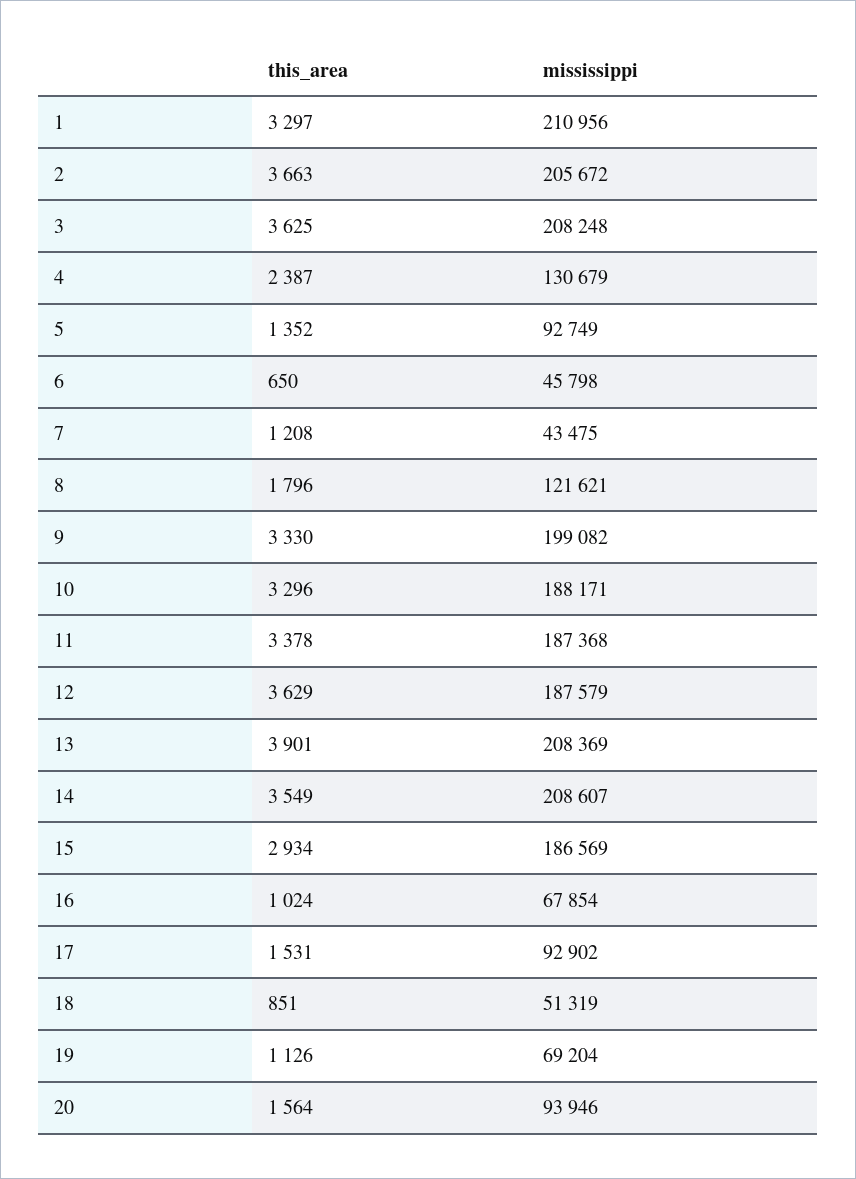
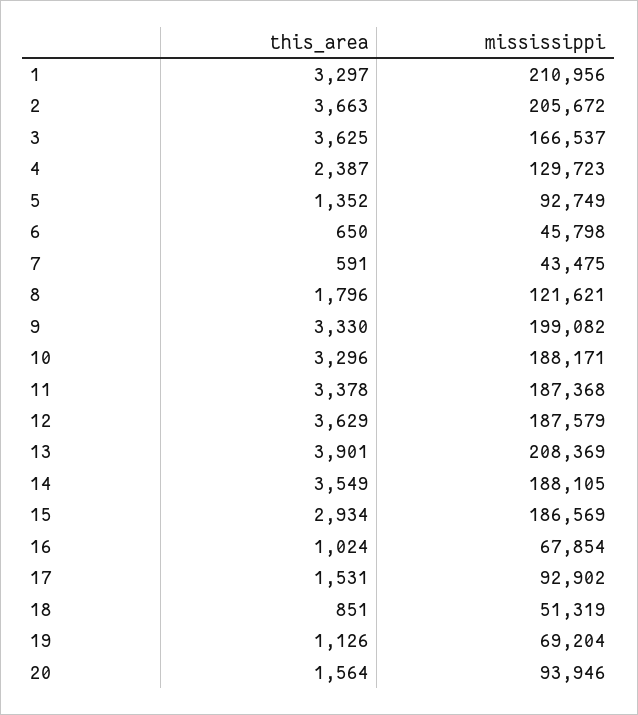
  {
    "this_area": {
      "1": 3297,
      "2": 3663,
      "3": 3625,
      "4": 2387,
      "5": 1352,
      "6": 650,
-     "7": 1208,
+     "7": 591,
      "8": 1796,
      "9": 3330,
      "10": 3296,
      "11": 3378,
      "12": 3629,
      "13": 3901,
      "14": 3549,
      "15": 2934,
      "16": 1024,
      "17": 1531,
      "18": 851,
      "19": 1126,
      "20": 1564
    },
    "mississippi": {
      "1": 210956,
      "2": 205672,
-     "3": 208248,
+     "3": 166537,
-     "4": 130679,
+     "4": 129723,
      "5": 92749,
      "6": 45798,
      "7": 43475,
      "8": 121621,
      "9": 199082,
      "10": 188171,
      "11": 187368,
      "12": 187579,
      "13": 208369,
-     "14": 208607,
+     "14": 188105,
      "15": 186569,
      "16": 67854,
      "17": 92902,
      "18": 51319,
      "19": 69204,
      "20": 93946
    }
  }

